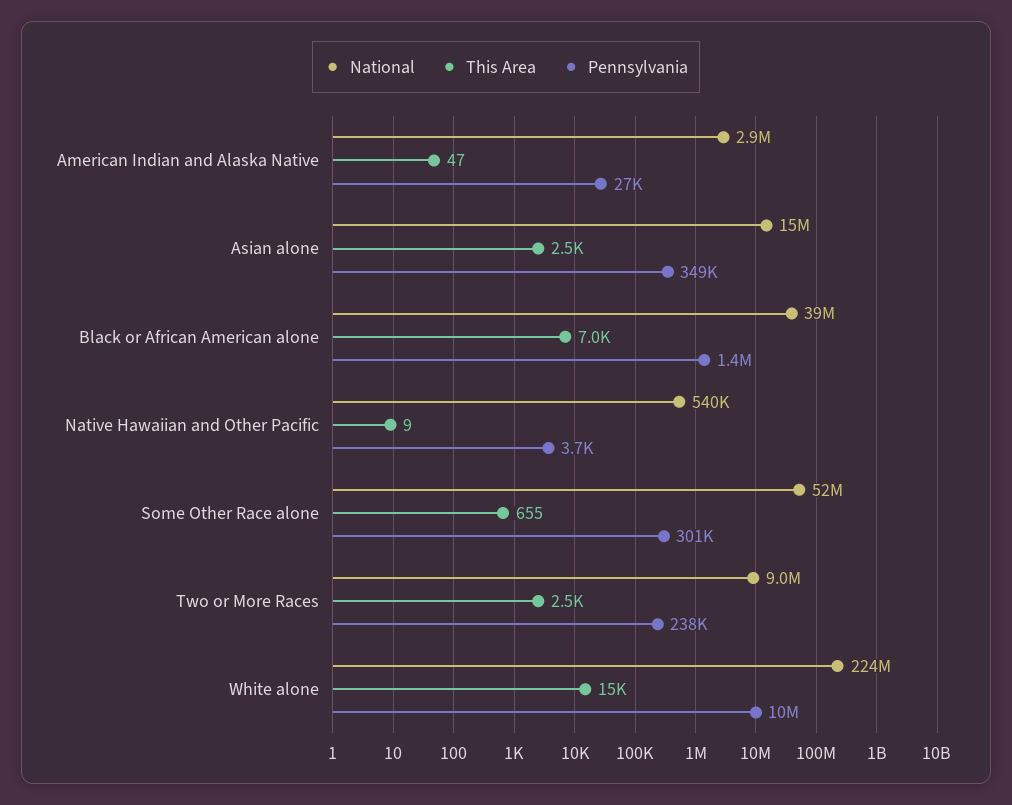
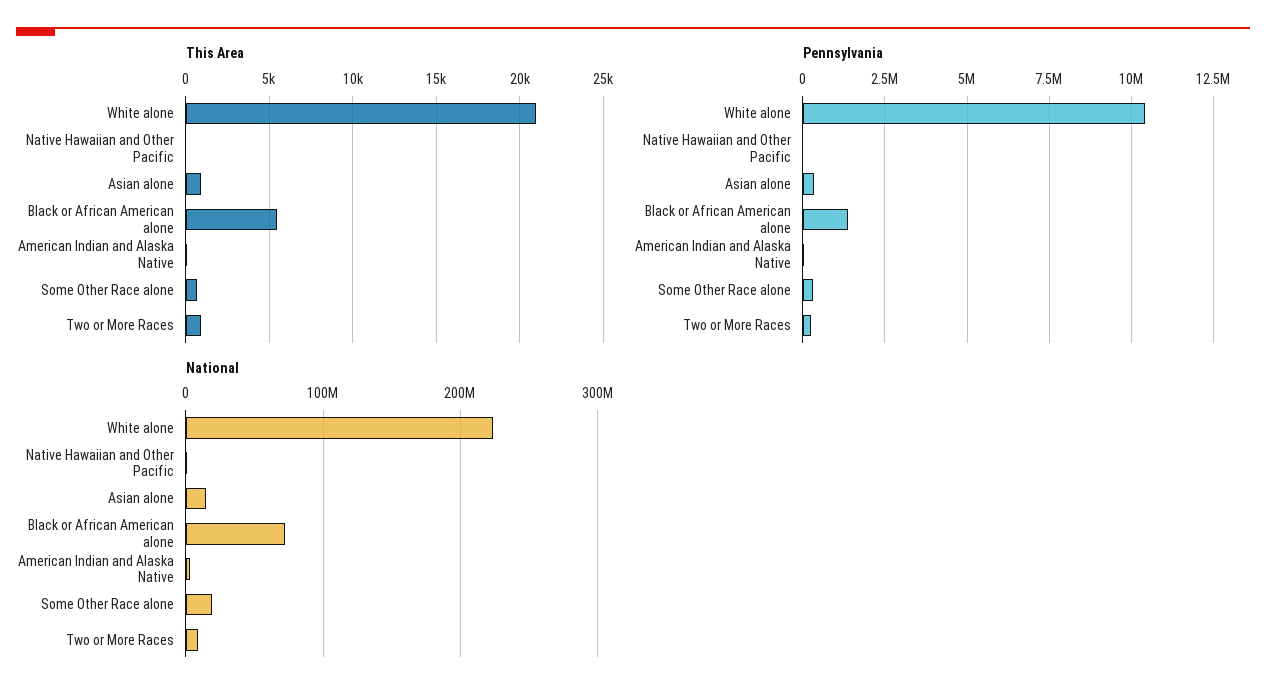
  {
    "National": {
      "American Indian and Alaska Native": 2900000,
      "Asian alone": 15000000,
-     "Black or African American alone": 39000000,
+     "Black or African American alone": 70000000,
      "Native Hawaiian and Other Pacific": 540000,
-     "Some Other Race alone": 52000000,
+     "Some Other Race alone": 20000000,
      "Two or More Races": 9000000,
      "White alone": 224000000
    },
    "This Area": {
      "American Indian and Alaska Native": 47,
-     "Asian alone": 2500,
+     "Asian alone": 1000,
-     "Black or African American alone": 7000,
+     "Black or African American alone": 5500,
      "Native Hawaiian and Other Pacific": 9,
      "Some Other Race alone": 655,
-     "Two or More Races": 2500,
+     "Two or More Races": 1000,
-     "White alone": 15000
+     "White alone": 21000
    },
    "Pennsylvania": {
      "American Indian and Alaska Native": 27000,
      "Asian alone": 349000,
      "Black or African American alone": 1400000,
      "Native Hawaiian and Other Pacific": 3700,
      "Some Other Race alone": 301000,
      "Two or More Races": 238000,
      "White alone": 10000000
    }
  }

